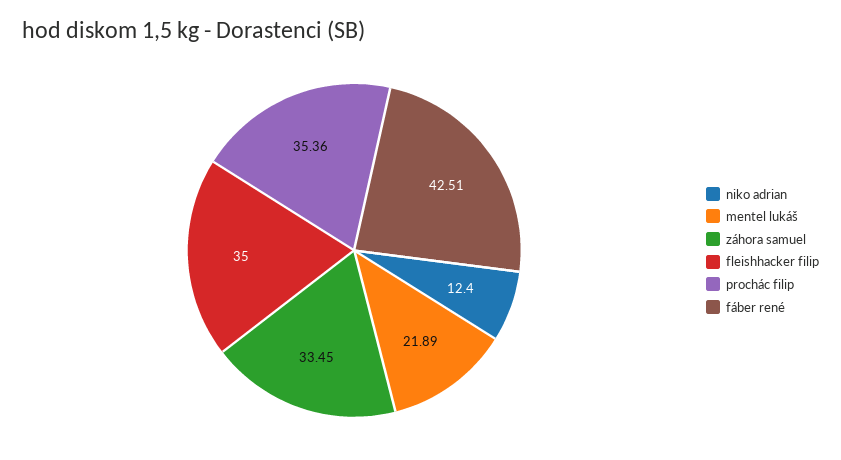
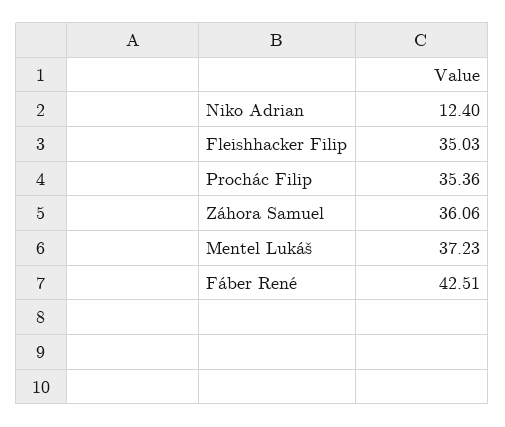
  {
    "niko adrian": 12.4,
-   "mentel lukáš": 21.89,
+   "mentel lukáš": 37.23,
-   "záhora samuel": 33.45,
+   "záhora samuel": 36.06,
-   "fleishhacker filip": 35,
+   "fleishhacker filip": 35.03,
    "prochác filip": 35.36,
    "fáber rené": 42.51
  }

